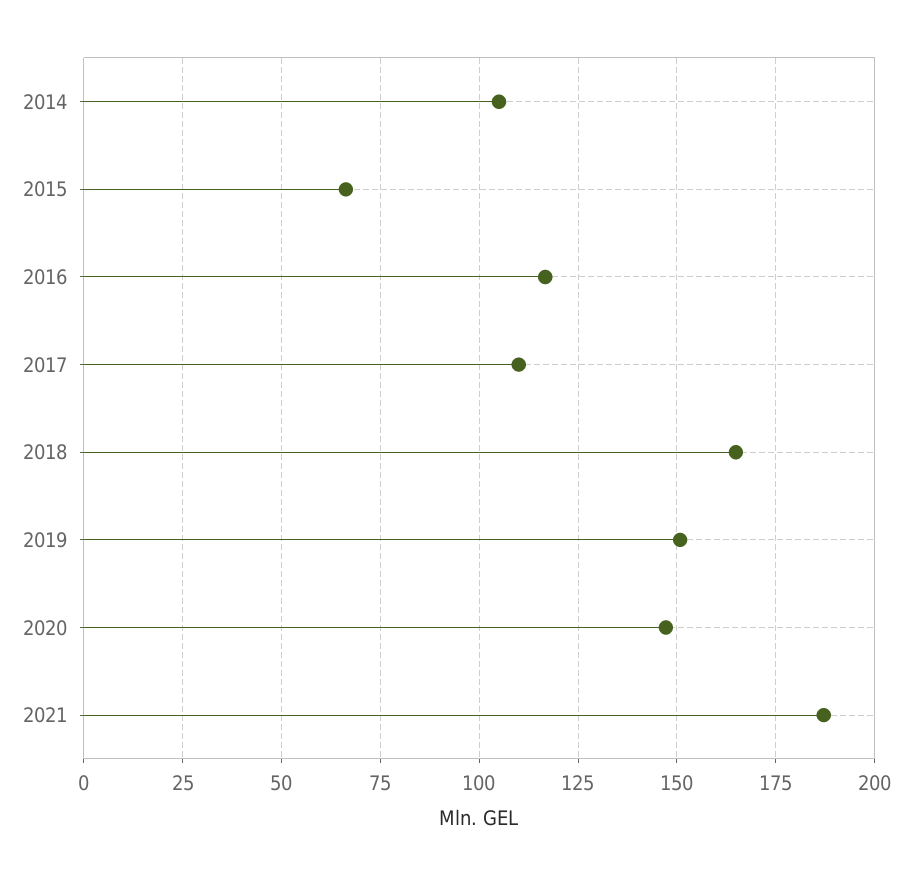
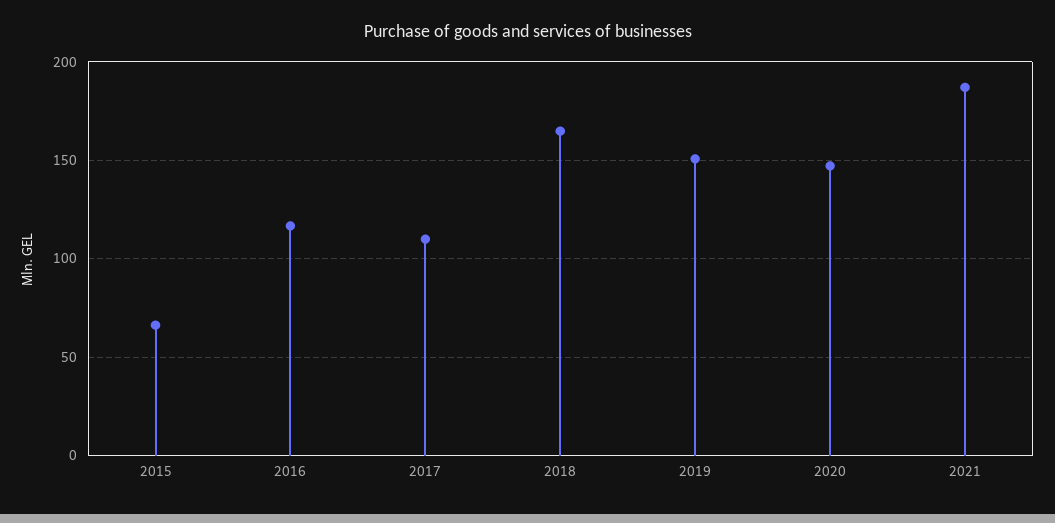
  {
-   "2014": 105,
    "2015": 67.5,
    "2016": 117.5,
    "2017": 110,
    "2018": 165,
    "2019": 150,
    "2020": 147.5,
    "2021": 187.5
  }

